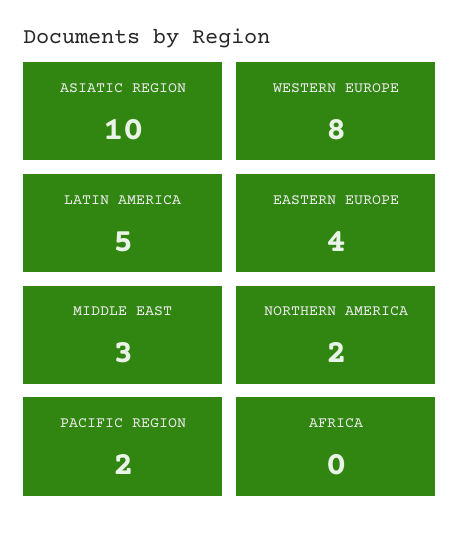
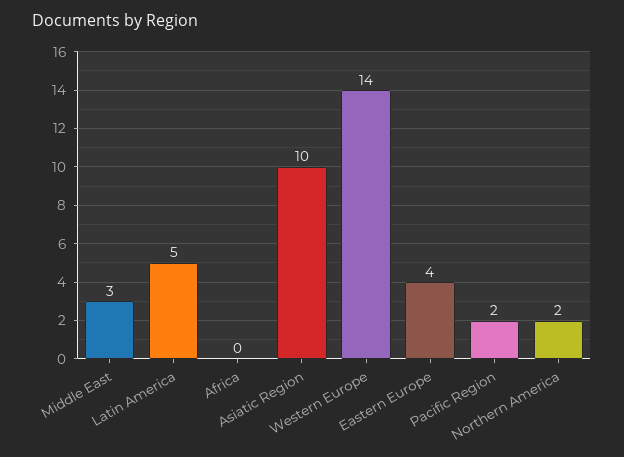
  {
    "ASIATIC REGION": 10,
-   "WESTERN EUROPE": 8,
+   "WESTERN EUROPE": 14,
    "LATIN AMERICA": 5,
    "EASTERN EUROPE": 4,
    "MIDDLE EAST": 3,
    "NORTHERN AMERICA": 2,
    "PACIFIC REGION": 2,
    "AFRICA": 0
  }

